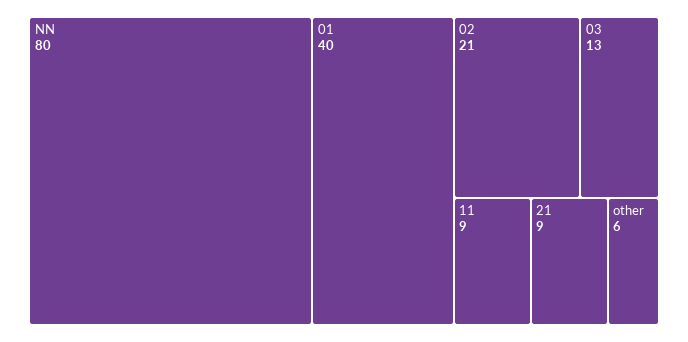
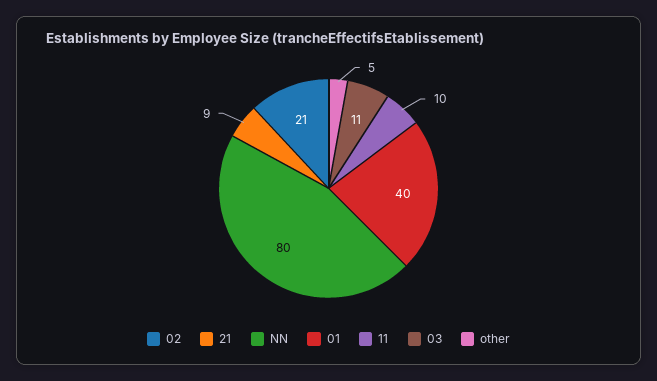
  {
    "NN": 80,
    "01": 40,
    "02": 21,
-   "03": 13,
+   "03": 11,
-   "11": 9,
+   "11": 10,
    "21": 9,
-   "other": 6
+   "other": 5
  }

